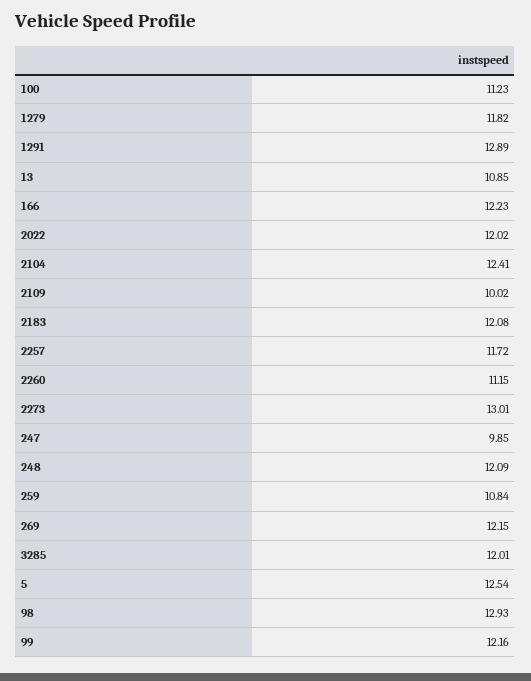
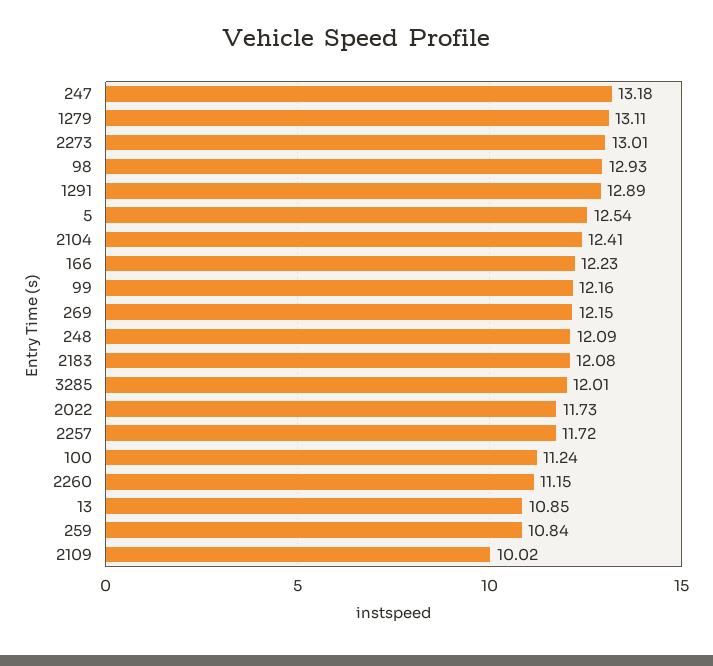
  {
-   "100": 11.23,
+   "100": 11.24,
-   "1279": 11.82,
+   "1279": 13.11,
    "1291": 12.89,
    "13": 10.85,
    "166": 12.23,
-   "2022": 12.02,
+   "2022": 11.73,
    "2104": 12.41,
    "2109": 10.02,
    "2183": 12.08,
    "2257": 11.72,
    "2260": 11.15,
    "2273": 13.01,
-   "247": 9.85,
+   "247": 13.18,
    "248": 12.09,
    "259": 10.84,
    "269": 12.15,
    "3285": 12.01,
    "5": 12.54,
    "98": 12.93,
    "99": 12.16
  }

